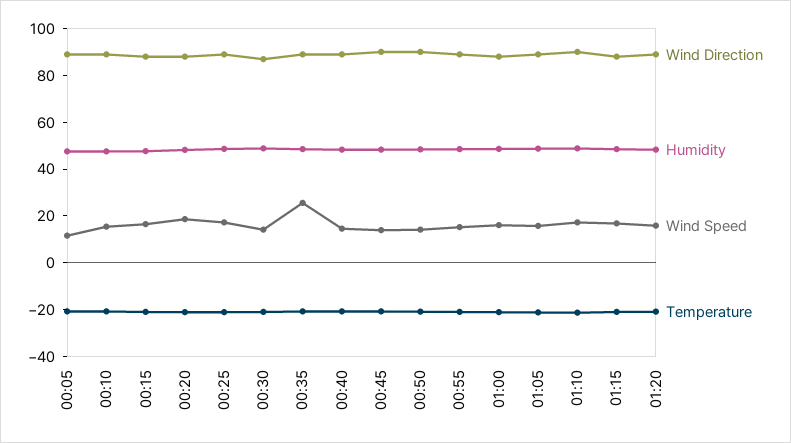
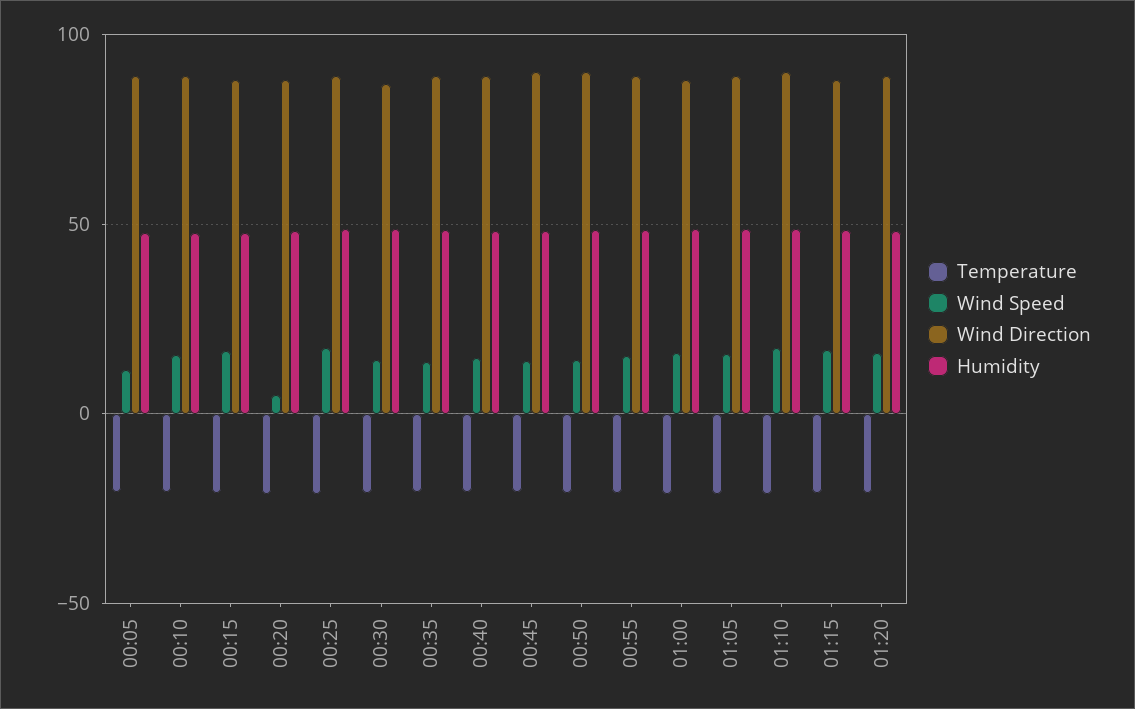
  {
    "Wind Direction": {
      "00:05": 90,
      "00:10": 90,
      "00:15": 90,
      "00:20": 90,
      "00:25": 90,
      "00:30": 85,
      "00:35": 90,
      "00:40": 90,
      "00:45": 90,
      "00:50": 90,
      "00:55": 90,
      "01:00": 90,
      "01:05": 90,
      "01:10": 90,
      "01:15": 90,
      "01:20": 90
    },
    "Humidity": {
      "00:05": 50,
      "00:10": 50,
      "00:15": 50,
      "00:20": 50,
      "00:25": 50,
      "00:30": 50,
      "00:35": 50,
      "00:40": 50,
      "00:45": 50,
      "00:50": 50,
      "00:55": 50,
      "01:00": 50,
      "01:05": 50,
      "01:10": 50,
      "01:15": 50,
      "01:20": 50
    },
    "Wind Speed": {
      "00:05": 10,
      "00:10": 15,
      "00:15": 15,
-     "00:20": 20,
+     "00:20": 5,
      "00:25": 15,
      "00:30": 15,
-     "00:35": 25,
+     "00:35": 15,
      "00:40": 15,
      "00:45": 15,
      "00:50": 15,
      "00:55": 15,
      "01:00": 15,
      "01:05": 15,
      "01:10": 15,
      "01:15": 15,
      "01:20": 15
    },
    "Temperature": {
      "00:05": -20,
      "00:10": -20,
      "00:15": -20,
      "00:20": -20,
      "00:25": -20,
      "00:30": -20,
      "00:35": -20,
      "00:40": -20,
      "00:45": -20,
      "00:50": -20,
      "00:55": -20,
      "01:00": -20,
      "01:05": -20,
      "01:10": -20,
      "01:15": -20,
      "01:20": -20
    }
  }

